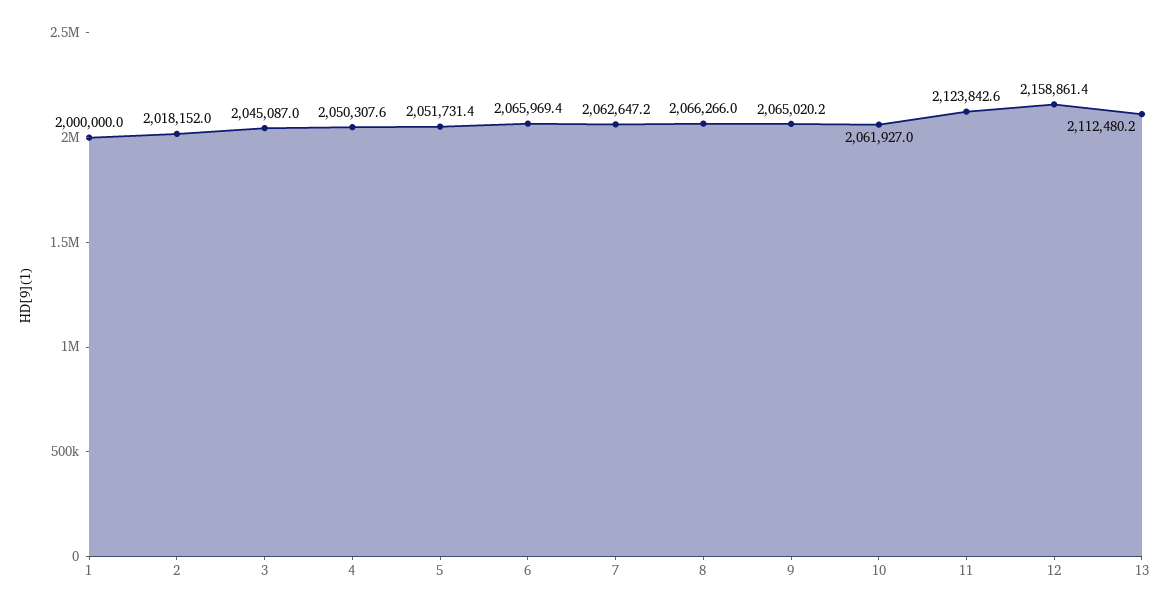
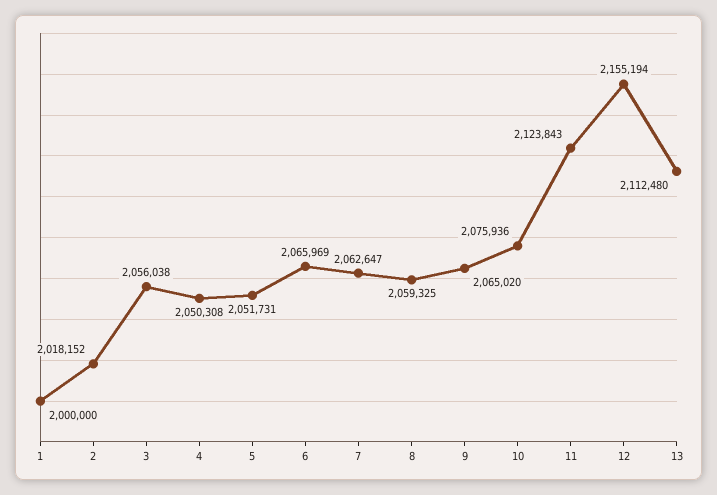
  {
    "1": 2000000,
    "2": 2018152,
-   "3": 2045087,
+   "3": 2056038,
    "4": 2050307.6,
    "5": 2051731.4,
    "6": 2065969.4,
    "7": 2062647.2,
-   "8": 2066266,
+   "8": 2059325,
    "9": 2065020.2,
-   "10": 2061927,
+   "10": 2075936,
    "11": 2123842.6,
-   "12": 2158861.4,
+   "12": 2155194,
    "13": 2112480.2
  }

